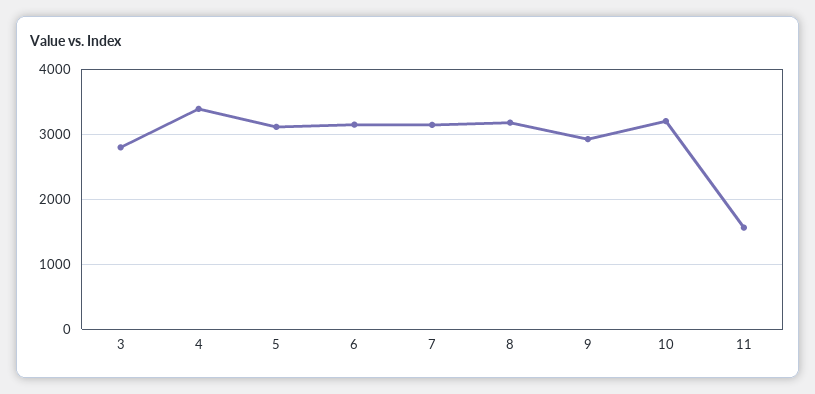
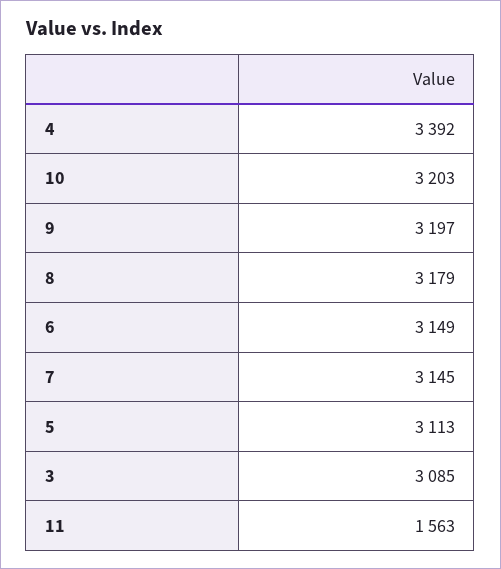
  {
-   "3": 2800,
+   "3": 3085,
    "4": 3392,
    "5": 3113,
    "6": 3149,
    "7": 3145,
    "8": 3179,
-   "9": 2900,
+   "9": 3197,
    "10": 3203,
    "11": 1563
  }

